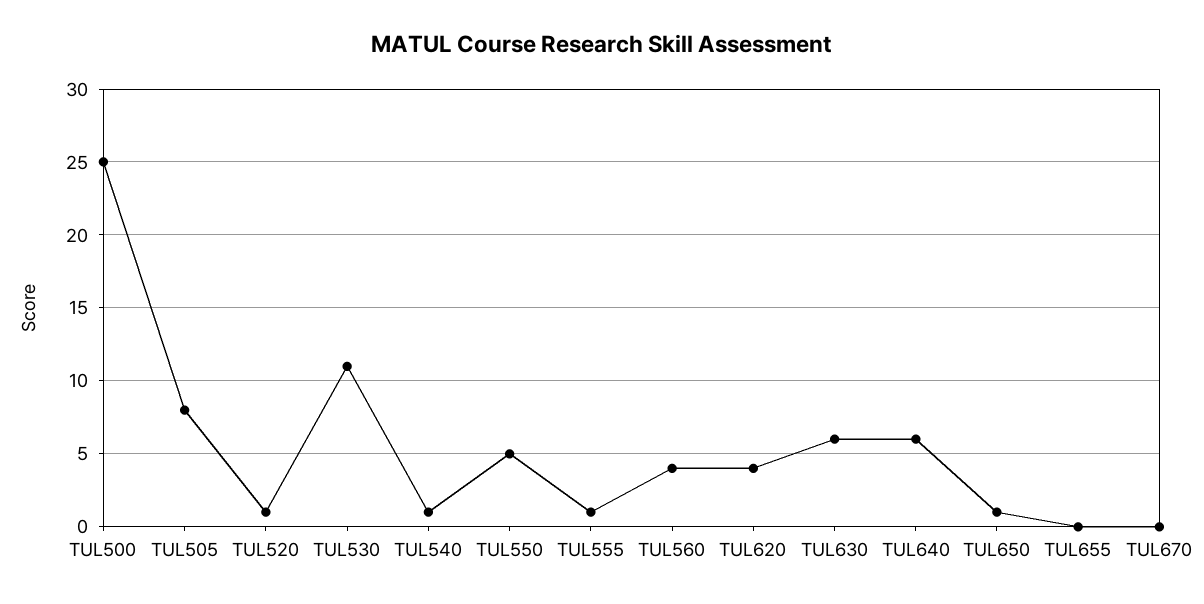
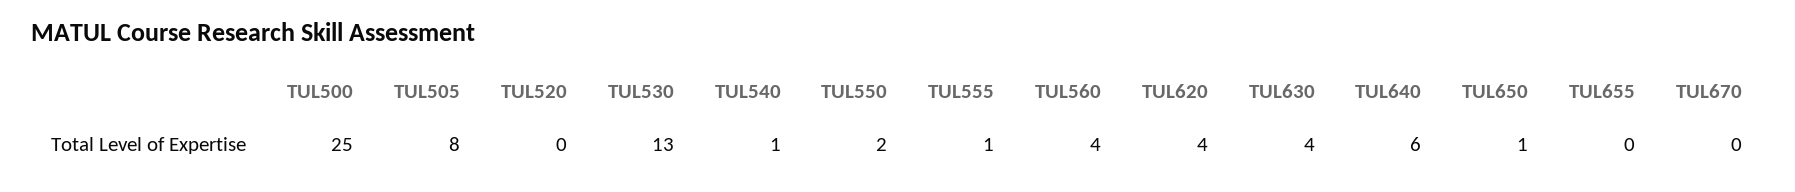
  {
    "TUL500": 25,
    "TUL505": 8,
-   "TUL520": 1,
+   "TUL520": 0,
-   "TUL530": 11,
+   "TUL530": 13,
    "TUL540": 1,
-   "TUL550": 5,
+   "TUL550": 2,
    "TUL555": 1,
    "TUL560": 4,
    "TUL620": 4,
-   "TUL630": 6,
+   "TUL630": 4,
    "TUL640": 6,
    "TUL650": 1,
    "TUL655": 0,
    "TUL670": 0
  }

